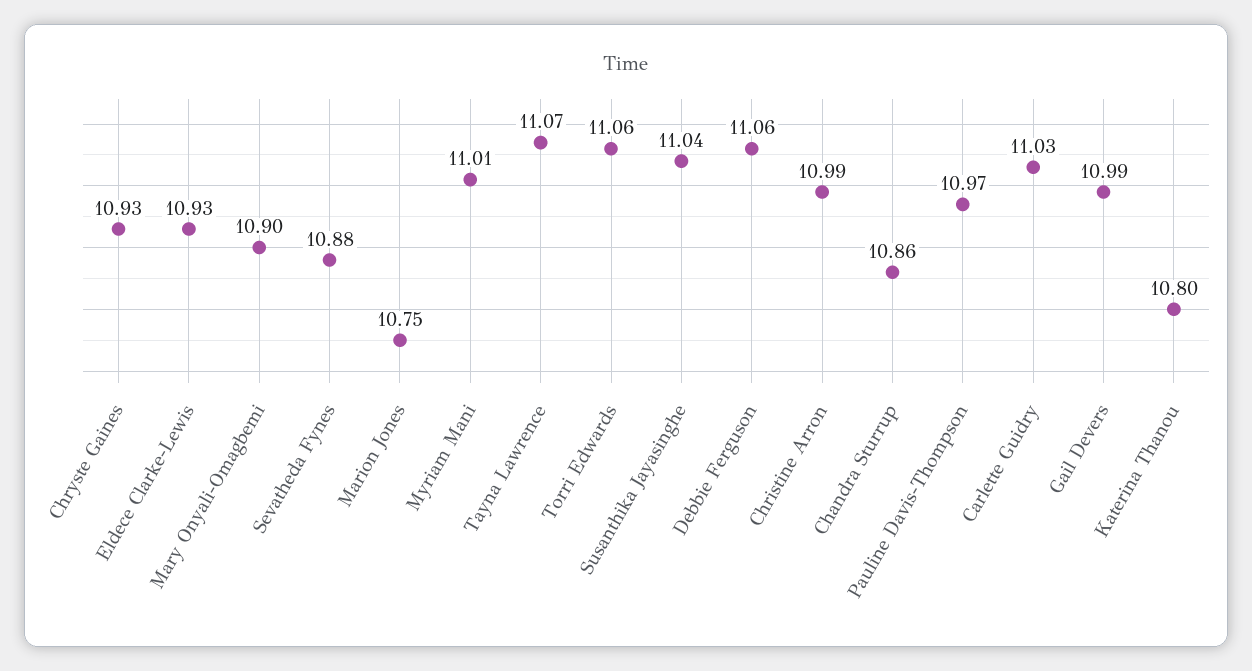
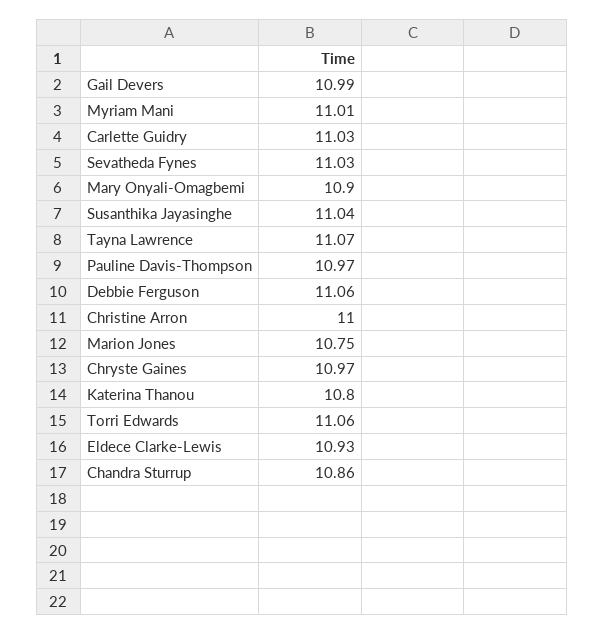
  {
-   "Chryste Gaines": 10.93,
+   "Chryste Gaines": 10.97,
    "Eldece Clarke-Lewis": 10.93,
    "Mary Onyali-Omagbemi": 10.9,
-   "Sevatheda Fynes": 10.88,
+   "Sevatheda Fynes": 11.03,
    "Marion Jones": 10.75,
    "Myriam Mani": 11.01,
    "Tayna Lawrence": 11.07,
    "Torri Edwards": 11.06,
    "Susanthika Jayasinghe": 11.04,
    "Debbie Ferguson": 11.06,
-   "Christine Arron": 10.99,
+   "Christine Arron": 11,
    "Chandra Sturrup": 10.86,
    "Pauline Davis-Thompson": 10.97,
    "Carlette Guidry": 11.03,
    "Gail Devers": 10.99,
    "Katerina Thanou": 10.8
  }

